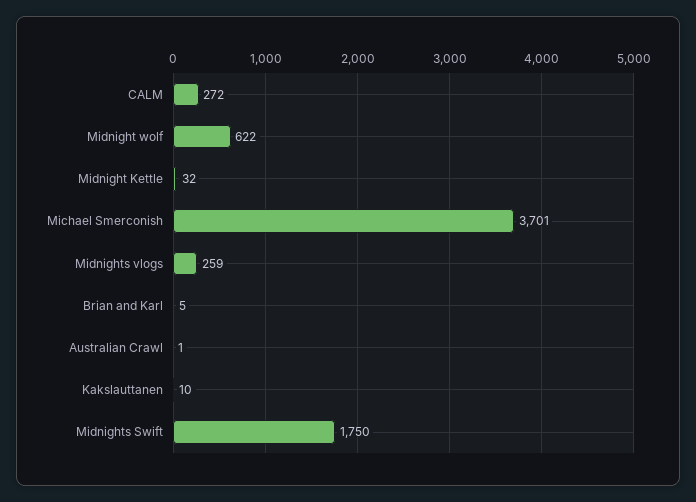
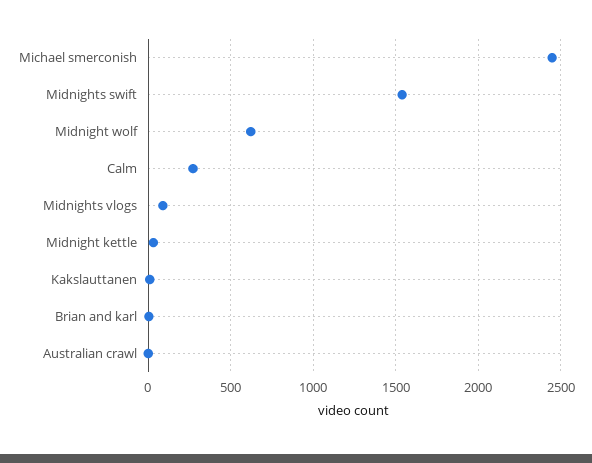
  {
    "CALM": 272,
    "Midnight wolf": 622,
    "Midnight Kettle": 32,
-   "Michael Smerconish": 3701,
+   "Michael Smerconish": 2450,
-   "Midnights vlogs": 259,
+   "Midnights vlogs": 100,
    "Brian and Karl": 5,
    "Australian Crawl": 1,
    "Kakslauttanen": 10,
-   "Midnights Swift": 1750
+   "Midnights Swift": 1550
  }

